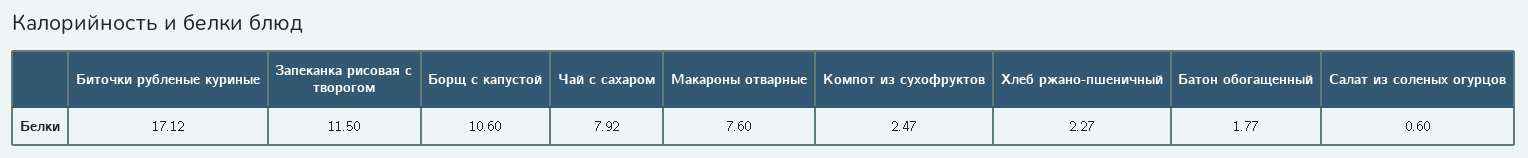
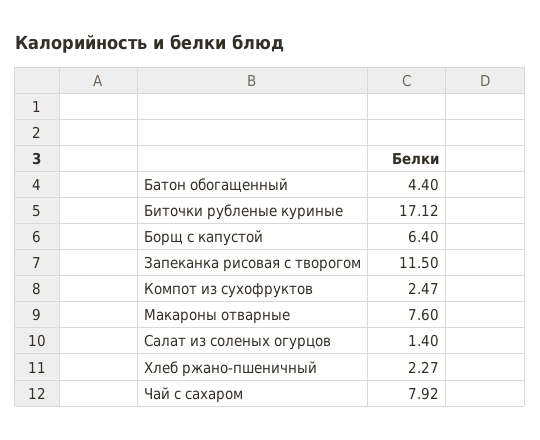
  {
    "Биточки рубленые куриные": 17.12,
    "Запеканка рисовая с творогом": 11.5,
-   "Борщ с капустой": 10.6,
+   "Борщ с капустой": 6.4,
    "Чай с сахаром": 7.92,
    "Макароны отварные": 7.6,
    "Компот из сухофруктов": 2.47,
    "Хлеб ржано-пшеничный": 2.27,
-   "Батон обогащенный": 1.77,
+   "Батон обогащенный": 4.4,
-   "Салат из соленых огурцов": 0.6
+   "Салат из соленых огурцов": 1.4
  }

